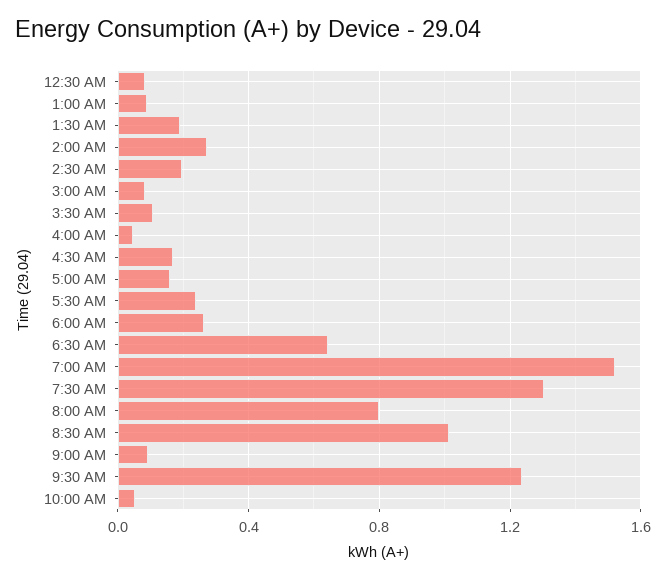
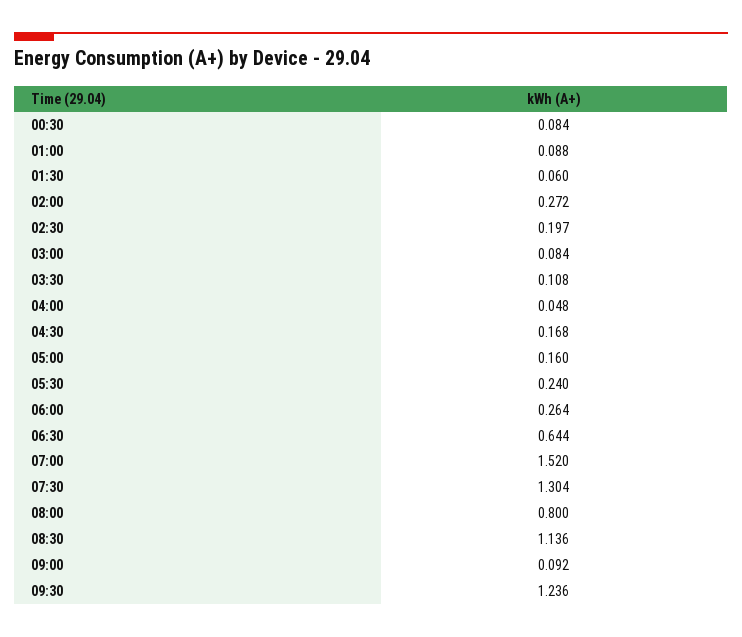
  {
    "12:30 AM": 0.084,
    "1:00 AM": 0.088,
-   "1:30 AM": 0.2,
+   "1:30 AM": 0.06,
    "2:00 AM": 0.272,
    "2:30 AM": 0.197,
    "3:00 AM": 0.084,
    "3:30 AM": 0.108,
    "4:00 AM": 0.048,
    "4:30 AM": 0.168,
    "5:00 AM": 0.16,
    "5:30 AM": 0.24,
    "6:00 AM": 0.264,
    "6:30 AM": 0.644,
    "7:00 AM": 1.52,
    "7:30 AM": 1.304,
    "8:00 AM": 0.8,
-   "8:30 AM": 1,
+   "8:30 AM": 1.136,
    "9:00 AM": 0.092,
-   "9:30 AM": 1.236,
+   "9:30 AM": 1.236
-   "10:00 AM": 0.05
  }

